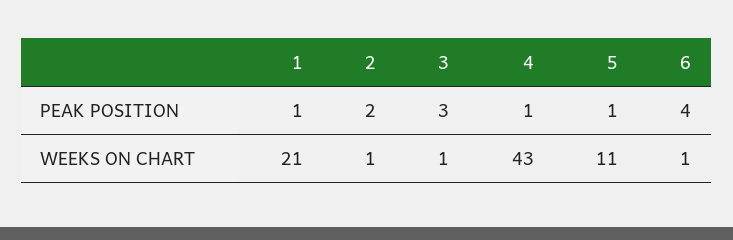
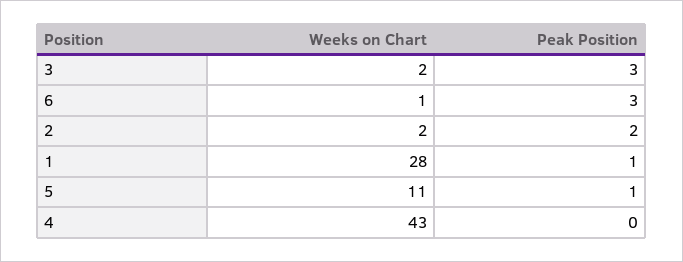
  {
    "1": {
      "PEAK POSITION": 1,
-     "WEEKS ON CHART": 21
+     "WEEKS ON CHART": 28
    },
    "2": {
      "PEAK POSITION": 2,
-     "WEEKS ON CHART": 1
+     "WEEKS ON CHART": 2
    },
    "3": {
      "PEAK POSITION": 3,
-     "WEEKS ON CHART": 1
+     "WEEKS ON CHART": 2
    },
    "4": {
-     "PEAK POSITION": 1,
+     "PEAK POSITION": 0,
      "WEEKS ON CHART": 43
    },
    "5": {
      "PEAK POSITION": 1,
      "WEEKS ON CHART": 11
    },
    "6": {
-     "PEAK POSITION": 4,
+     "PEAK POSITION": 3,
      "WEEKS ON CHART": 1
    }
  }

